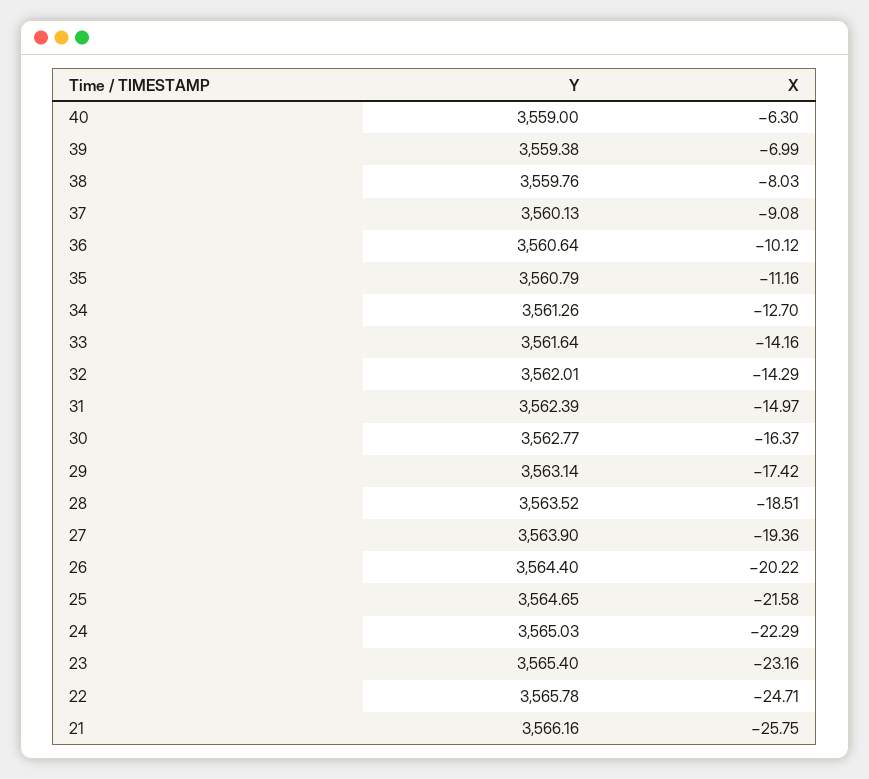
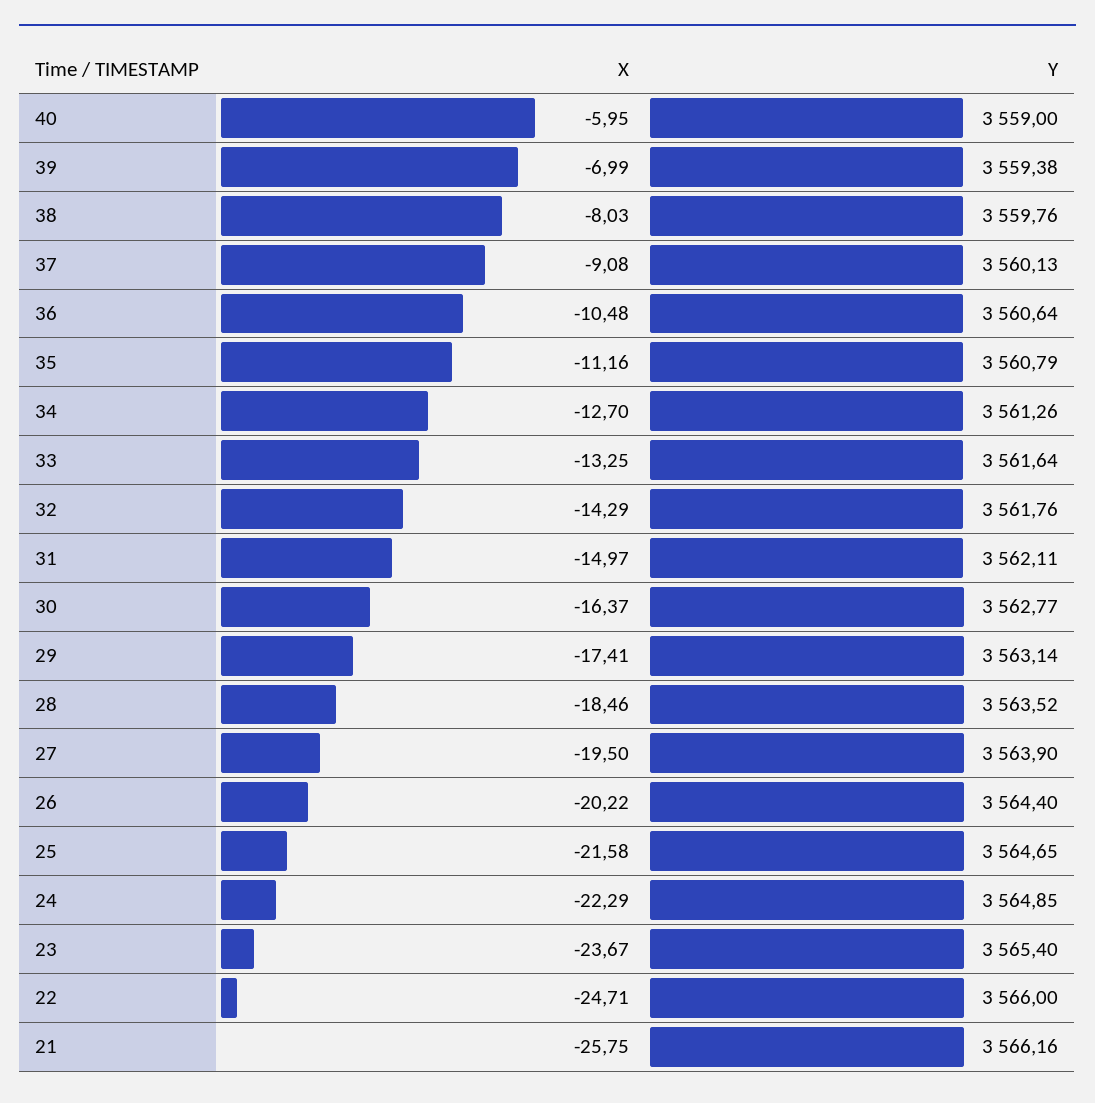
  {
    "Y": {
      "40": 3559,
      "39": 3559.38,
      "38": 3559.76,
      "37": 3560.13,
      "36": 3560.64,
      "35": 3560.79,
      "34": 3561.26,
      "33": 3561.64,
-     "32": 3562.01,
+     "32": 3561.76,
-     "31": 3562.39,
+     "31": 3562.11,
      "30": 3562.77,
      "29": 3563.14,
      "28": 3563.52,
      "27": 3563.9,
      "26": 3564.4,
      "25": 3564.65,
-     "24": 3565.03,
+     "24": 3564.85,
      "23": 3565.4,
-     "22": 3565.78,
+     "22": 3566,
      "21": 3566.16
    },
    "X": {
-     "40": -6.3,
+     "40": -5.95,
      "39": -6.99,
      "38": -8.03,
      "37": -9.08,
-     "36": -10.12,
+     "36": -10.48,
      "35": -11.16,
      "34": -12.7,
-     "33": -14.16,
+     "33": -13.25,
      "32": -14.29,
      "31": -14.97,
      "30": -16.37,
-     "29": -17.42,
+     "29": -17.41,
-     "28": -18.51,
+     "28": -18.46,
-     "27": -19.36,
+     "27": -19.5,
      "26": -20.22,
      "25": -21.58,
      "24": -22.29,
-     "23": -23.16,
+     "23": -23.67,
      "22": -24.71,
      "21": -25.75
    }
  }

